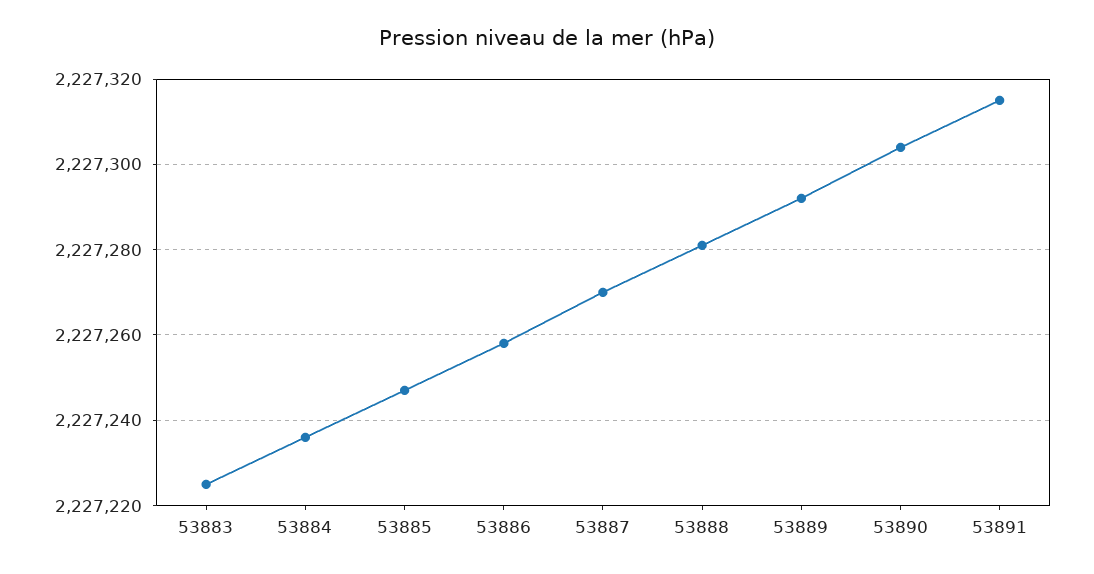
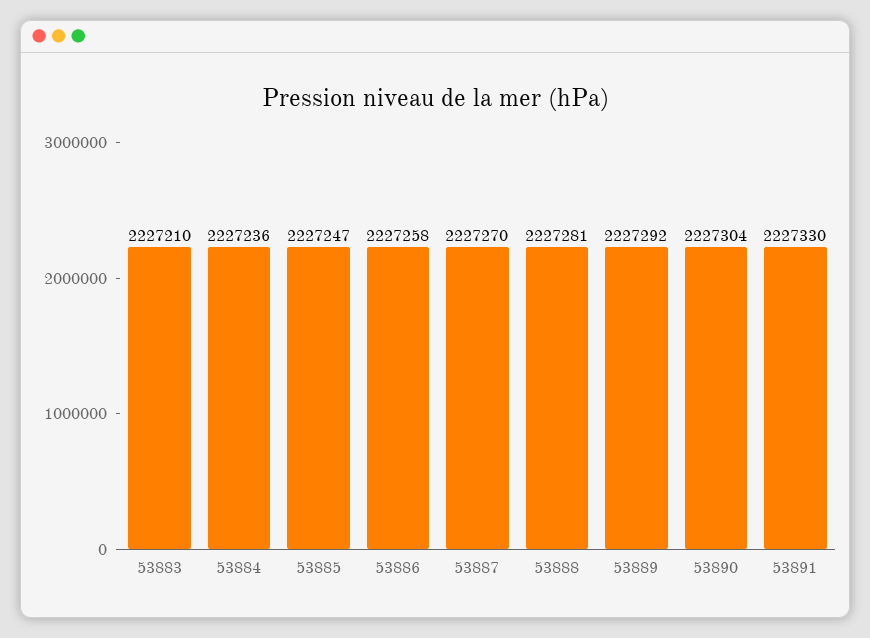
  {
-   "53883": 2227225,
+   "53883": 2227210,
    "53884": 2227236,
    "53885": 2227247,
    "53886": 2227258,
    "53887": 2227270,
    "53888": 2227281,
    "53889": 2227292,
    "53890": 2227304,
-   "53891": 2227315
+   "53891": 2227330
  }

